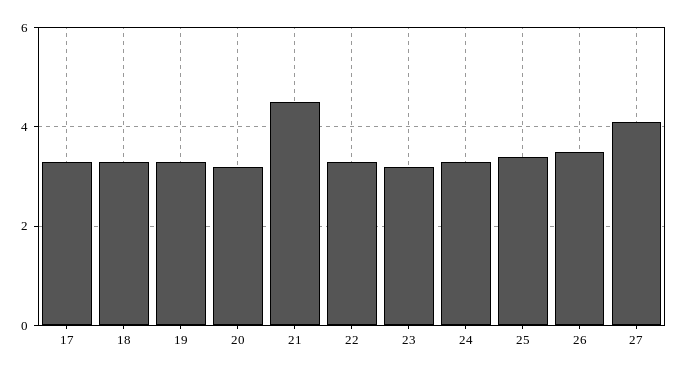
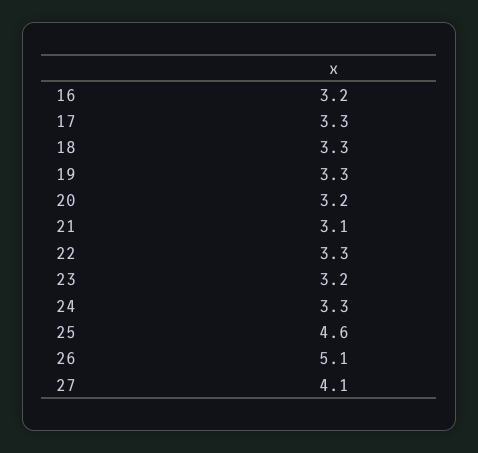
  {
    "17": 3.3,
    "18": 3.3,
    "19": 3.3,
    "20": 3.2,
-   "21": 4.5,
+   "21": 3.1,
    "22": 3.3,
    "23": 3.2,
    "24": 3.3,
-   "25": 3.5,
+   "25": 4.6,
-   "26": 3.5,
+   "26": 5.1,
-   "27": 4.1
+   "27": 4.1,
+   "16": 3.2
  }

